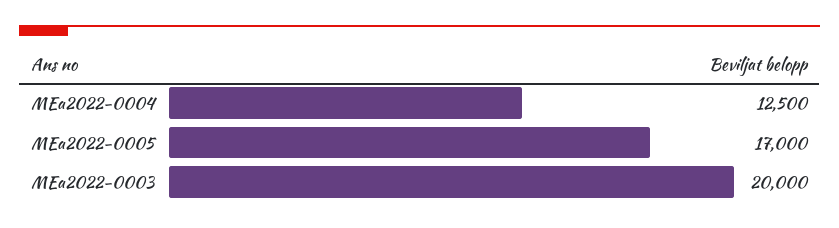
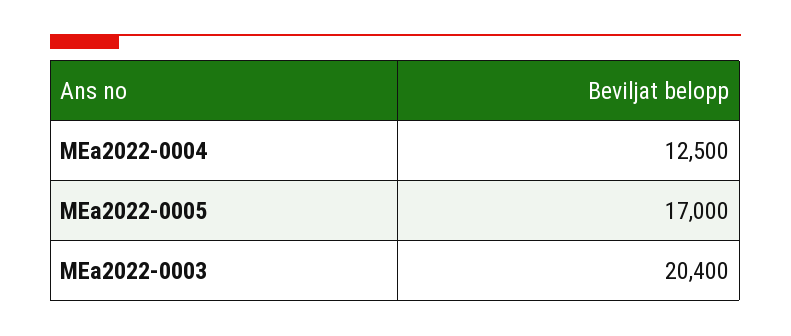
  {
    "MEa2022-0004": 12500,
    "MEa2022-0005": 17000,
-   "MEa2022-0003": 20000
+   "MEa2022-0003": 20400
  }

